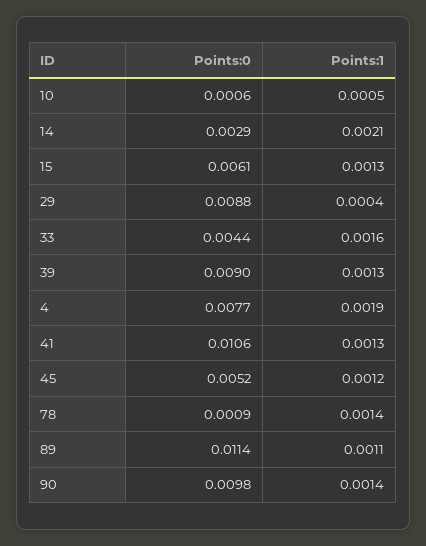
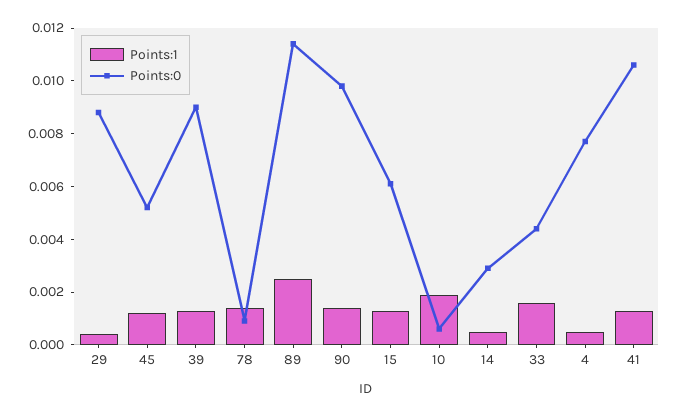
  {
    "Points:0": {
      "10": 0.0006,
      "14": 0.0029,
      "15": 0.0061,
      "29": 0.0088,
      "33": 0.0044,
      "39": 0.009,
      "4": 0.0077,
      "41": 0.0106,
      "45": 0.0052,
      "78": 0.0009,
      "89": 0.0114,
      "90": 0.0098
    },
    "Points:1": {
-     "10": 0.0005,
+     "10": 0.002,
-     "14": 0.0021,
+     "14": 0.0005,
      "15": 0.0013,
      "29": 0.0004,
      "33": 0.0016,
      "39": 0.0013,
-     "4": 0.0019,
+     "4": 0.0005,
      "41": 0.0013,
      "45": 0.0012,
      "78": 0.0014,
-     "89": 0.0011,
+     "89": 0.0025,
      "90": 0.0014
    }
  }

